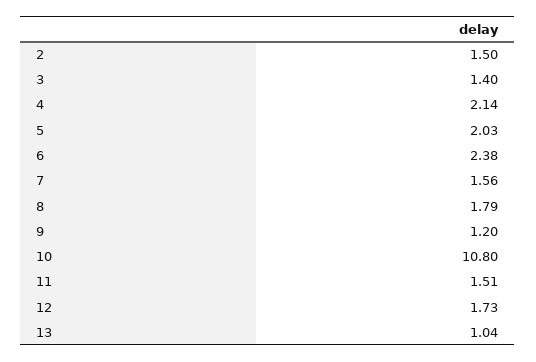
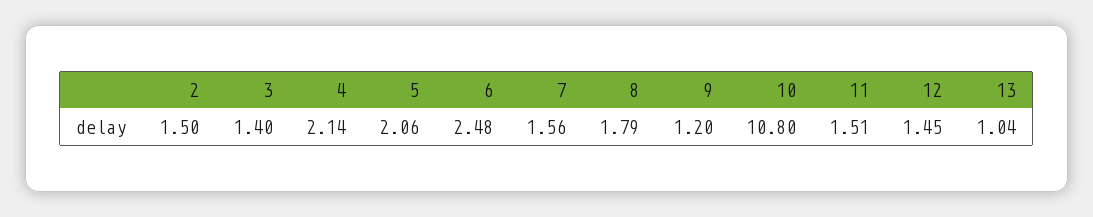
  {
    "2": 1.5,
    "3": 1.4,
    "4": 2.14,
-   "5": 2.03,
+   "5": 2.06,
-   "6": 2.38,
+   "6": 2.48,
    "7": 1.56,
    "8": 1.79,
    "9": 1.2,
    "10": 10.8,
    "11": 1.51,
-   "12": 1.73,
+   "12": 1.45,
    "13": 1.04
  }

